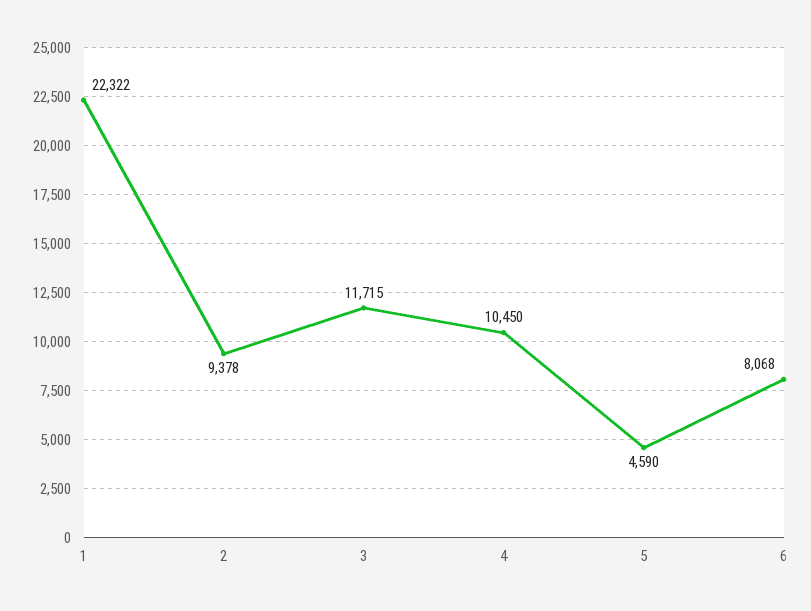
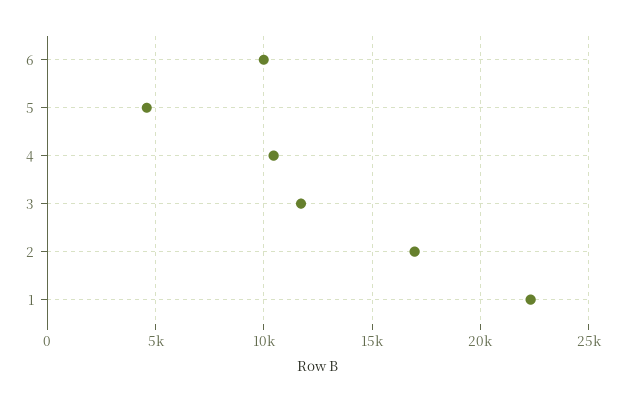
  {
    "1": 22322,
-   "2": 9378,
+   "2": 17000,
    "3": 11715,
    "4": 10450,
    "5": 4590,
-   "6": 8068
+   "6": 10000
  }

